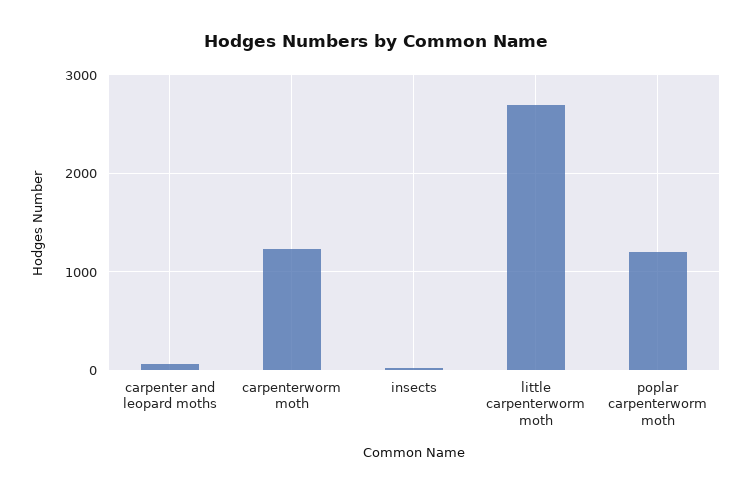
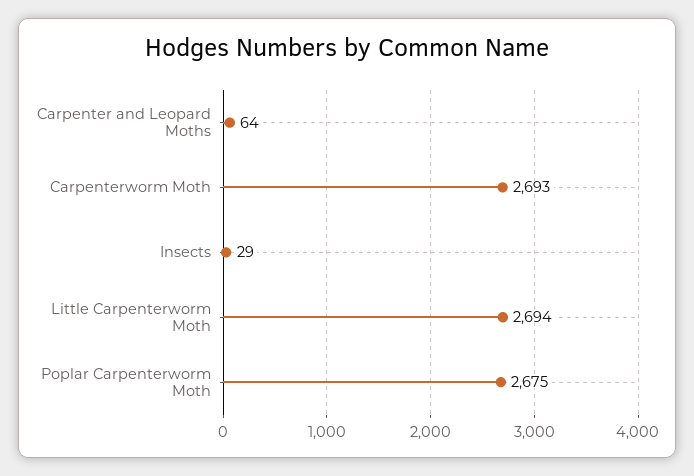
  {
    "carpenter and leopard moths": 64,
-   "carpenterworm moth": 1200,
+   "carpenterworm moth": 2693,
    "insects": 29,
    "little carpenterworm moth": 2694,
-   "poplar carpenterworm moth": 1200
+   "poplar carpenterworm moth": 2675
  }

